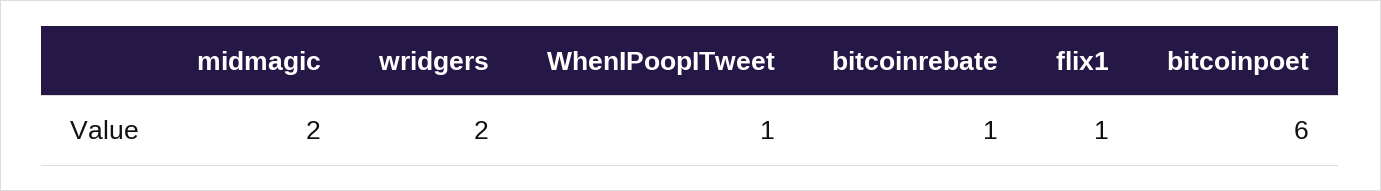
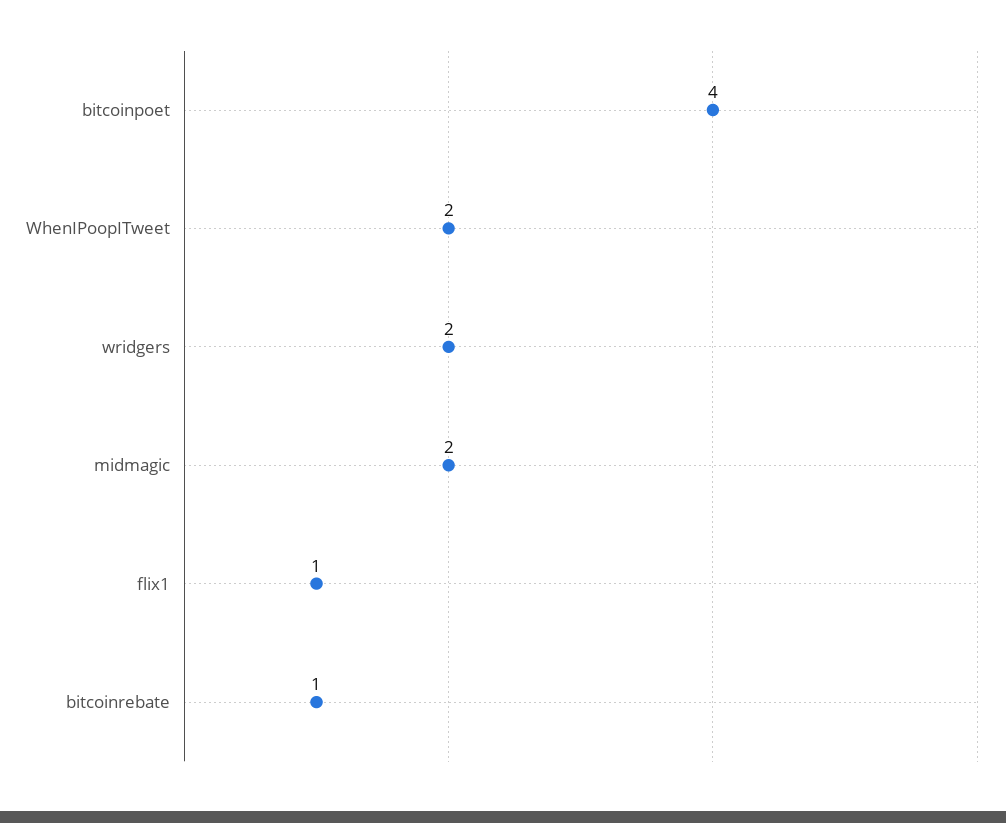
  {
    "midmagic": 2,
    "wridgers": 2,
-   "WhenIPoopITweet": 1,
+   "WhenIPoopITweet": 2,
    "bitcoinrebate": 1,
    "flix1": 1,
-   "bitcoinpoet": 6
+   "bitcoinpoet": 4
  }

